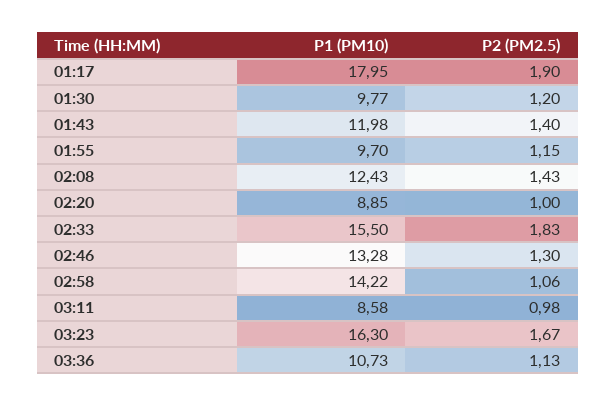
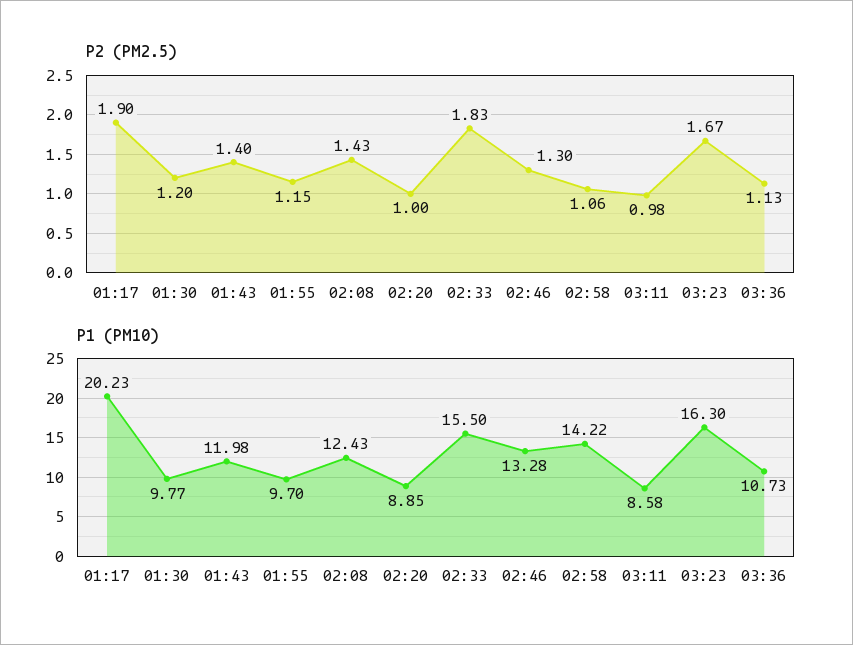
  {
    "P1 (PM10)": {
-     "01:17": 17.95,
+     "01:17": 20.23,
      "01:30": 9.77,
      "01:43": 11.98,
      "01:55": 9.7,
      "02:08": 12.43,
      "02:20": 8.85,
      "02:33": 15.5,
      "02:46": 13.28,
      "02:58": 14.22,
      "03:11": 8.58,
      "03:23": 16.3,
      "03:36": 10.73
    },
    "P2 (PM2.5)": {
      "01:17": 1.9,
      "01:30": 1.2,
      "01:43": 1.4,
      "01:55": 1.15,
      "02:08": 1.43,
      "02:20": 1,
      "02:33": 1.83,
      "02:46": 1.3,
      "02:58": 1.06,
      "03:11": 0.98,
      "03:23": 1.67,
      "03:36": 1.13
    }
  }

